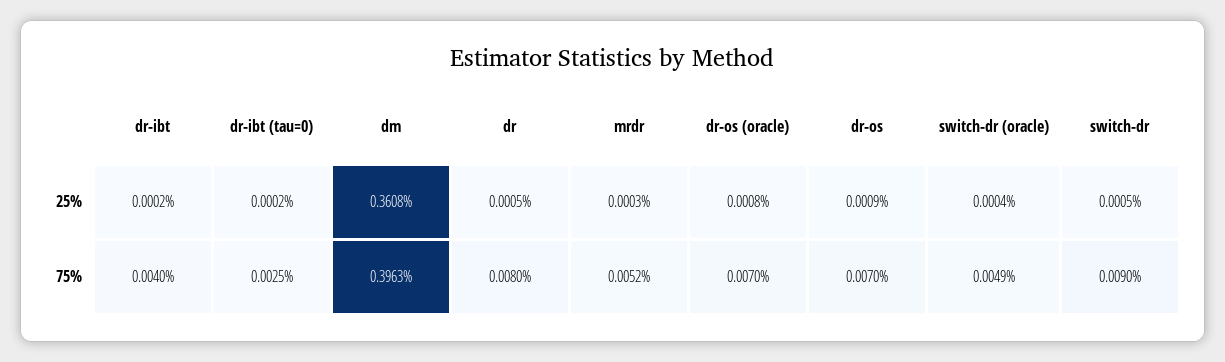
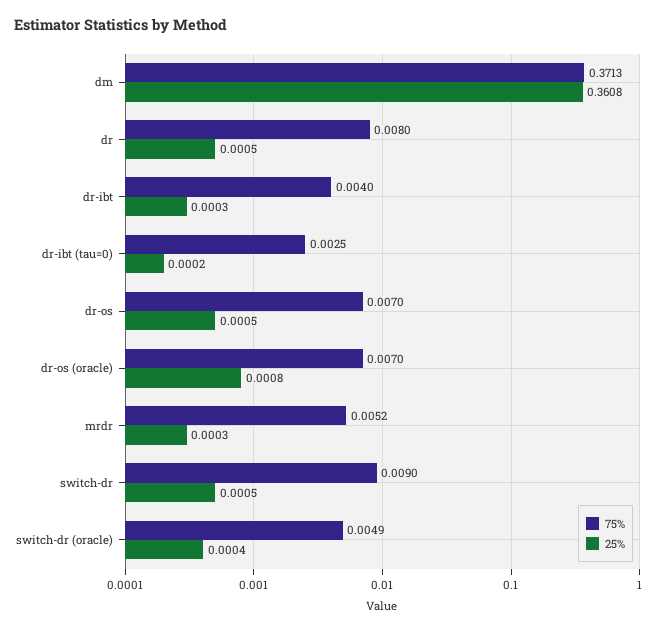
  {
    "25%": {
-     "dr-ibt": 0.0002,
+     "dr-ibt": 0.0003,
      "dr-ibt (tau=0)": 0.0002,
      "dm": 0.3608,
      "dr": 0.0005,
      "mrdr": 0.0003,
      "dr-os (oracle)": 0.0008,
-     "dr-os": 0.0009,
+     "dr-os": 0.0005,
      "switch-dr (oracle)": 0.0004,
      "switch-dr": 0.0005
    },
    "75%": {
      "dr-ibt": 0.004,
      "dr-ibt (tau=0)": 0.0025,
-     "dm": 0.3963,
+     "dm": 0.3713,
      "dr": 0.008,
      "mrdr": 0.0052,
      "dr-os (oracle)": 0.007,
      "dr-os": 0.007,
      "switch-dr (oracle)": 0.0049,
      "switch-dr": 0.009
    }
  }

